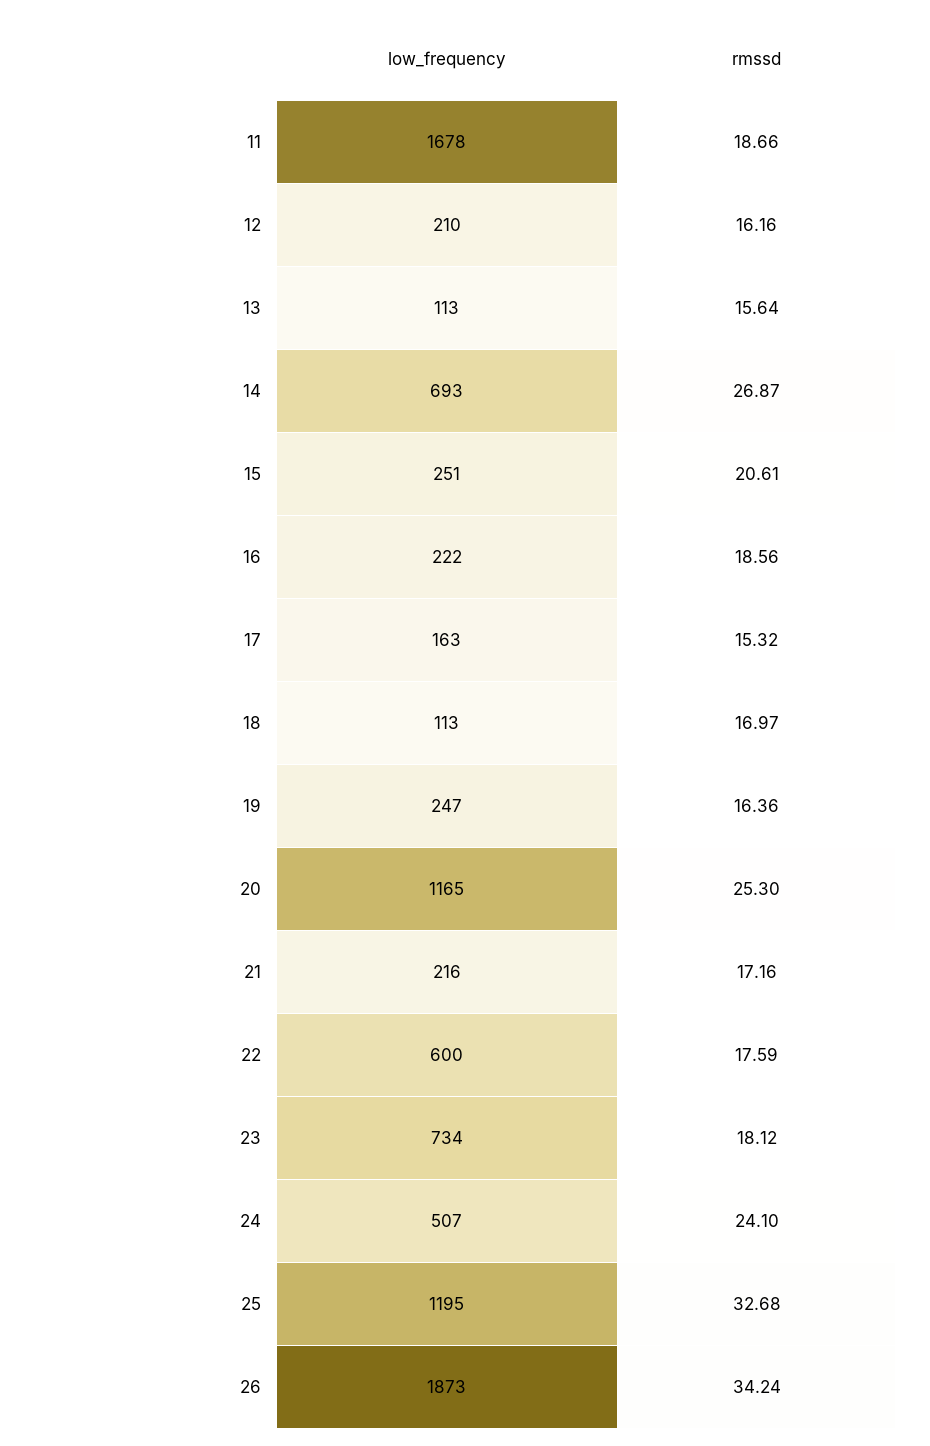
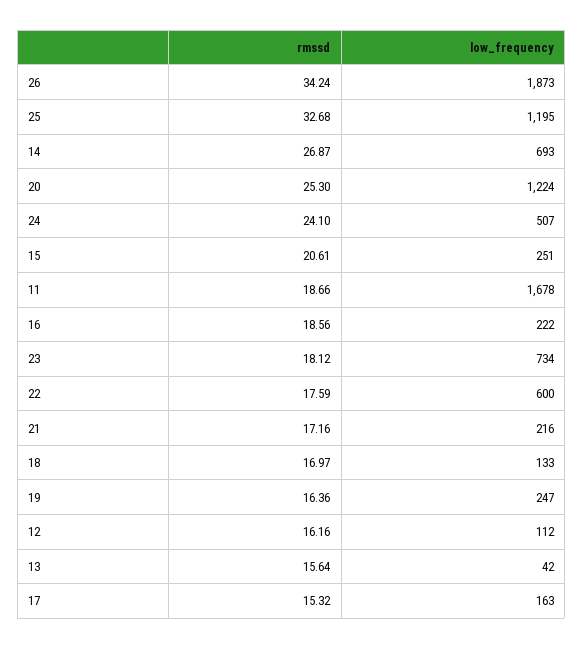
  {
    "low_frequency": {
      "11": 1678,
-     "12": 210,
+     "12": 112,
-     "13": 113,
+     "13": 42,
      "14": 693,
      "15": 251,
      "16": 222,
      "17": 163,
-     "18": 113,
+     "18": 133,
      "19": 247,
-     "20": 1165,
+     "20": 1224,
      "21": 216,
      "22": 600,
      "23": 734,
      "24": 507,
      "25": 1195,
      "26": 1873
    },
    "rmssd": {
      "11": 18.66,
      "12": 16.16,
      "13": 15.64,
      "14": 26.87,
      "15": 20.61,
      "16": 18.56,
      "17": 15.32,
      "18": 16.97,
      "19": 16.36,
      "20": 25.3,
      "21": 17.16,
      "22": 17.59,
      "23": 18.12,
      "24": 24.1,
      "25": 32.68,
      "26": 34.24
    }
  }

